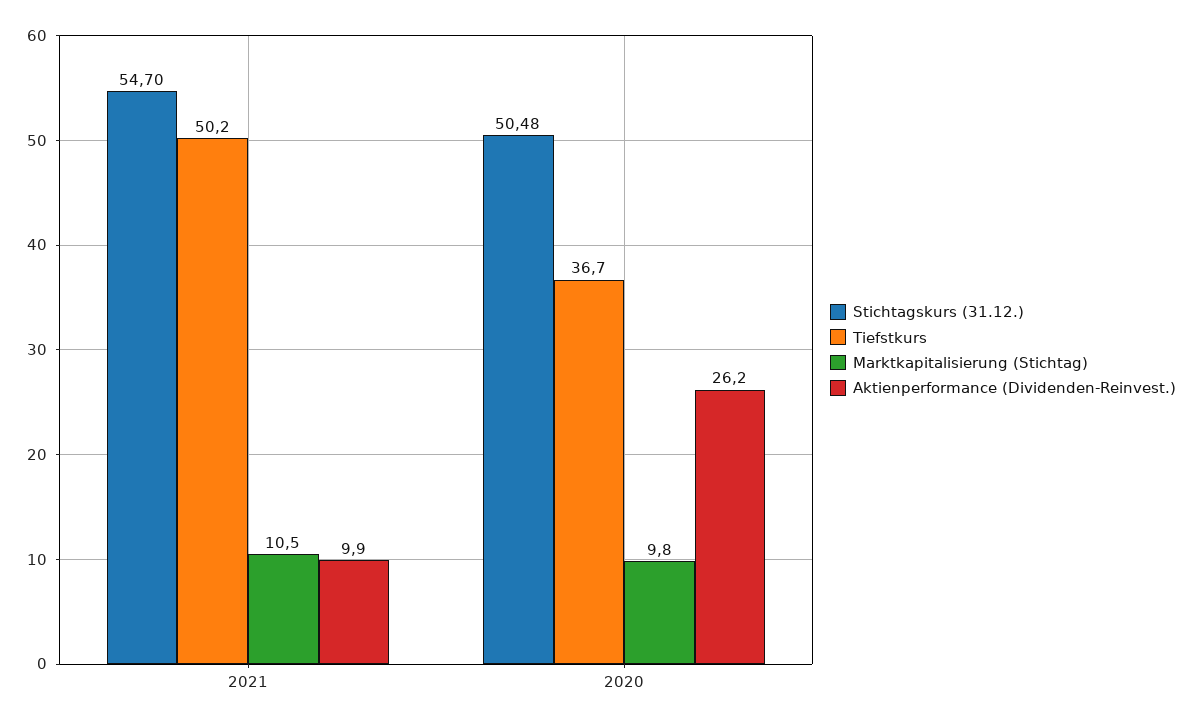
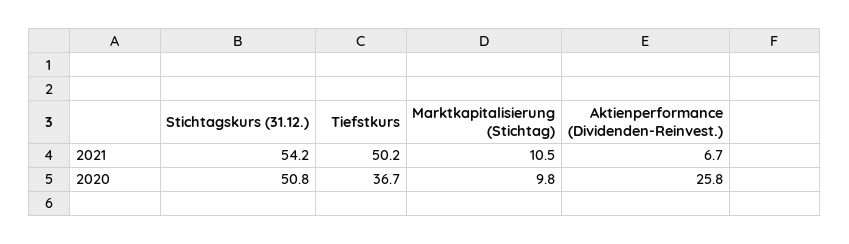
  {
    "Stichtagskurs (31.12.)": {
-     "2021": 54.7,
+     "2021": 54.2,
-     "2020": 50.48
+     "2020": 50.8
    },
    "Tiefstkurs": {
      "2021": 50.2,
      "2020": 36.7
    },
    "Marktkapitalisierung (Stichtag)": {
      "2021": 10.5,
      "2020": 9.8
    },
    "Aktienperformance (Dividenden-Reinvest.)": {
-     "2021": 9.9,
+     "2021": 6.7,
-     "2020": 26.2
+     "2020": 25.8
    }
  }

